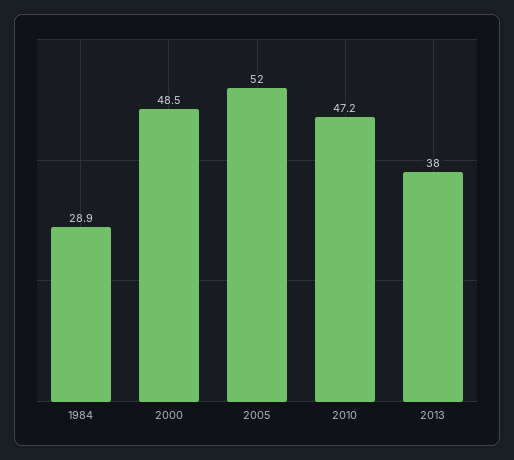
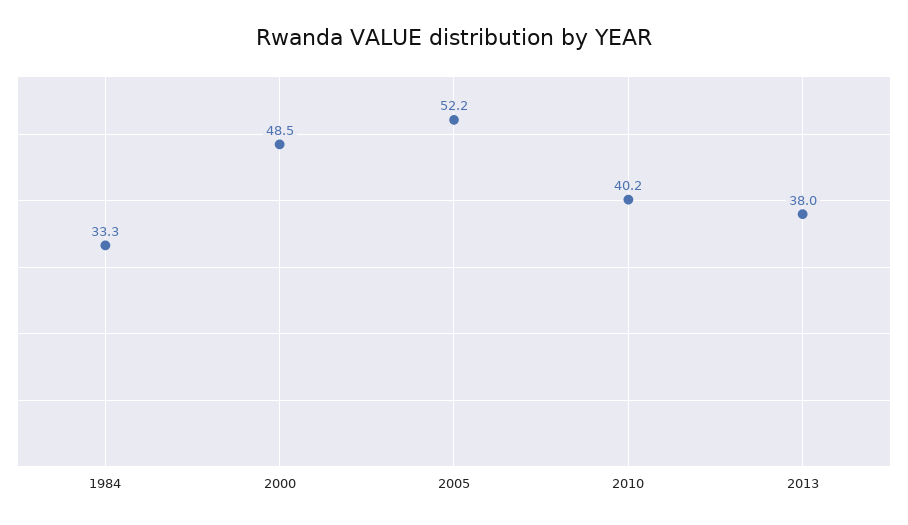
  {
-   "1984": 28.9,
+   "1984": 33.3,
    "2000": 48.5,
-   "2005": 52,
+   "2005": 52.2,
-   "2010": 47.2,
+   "2010": 40.2,
    "2013": 38
  }

